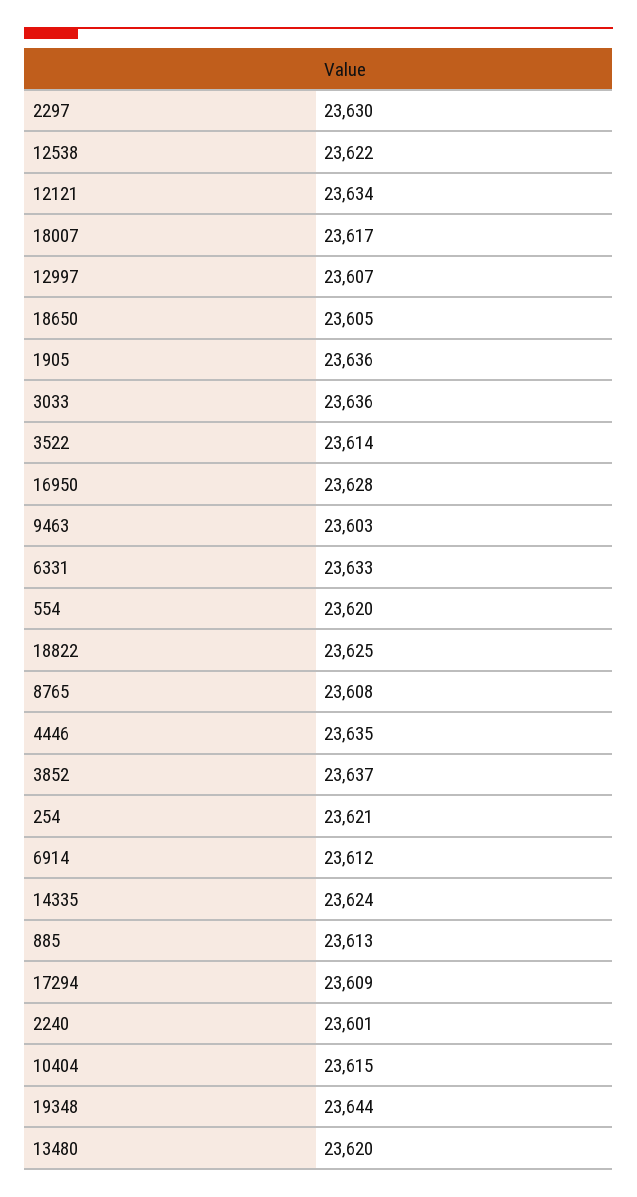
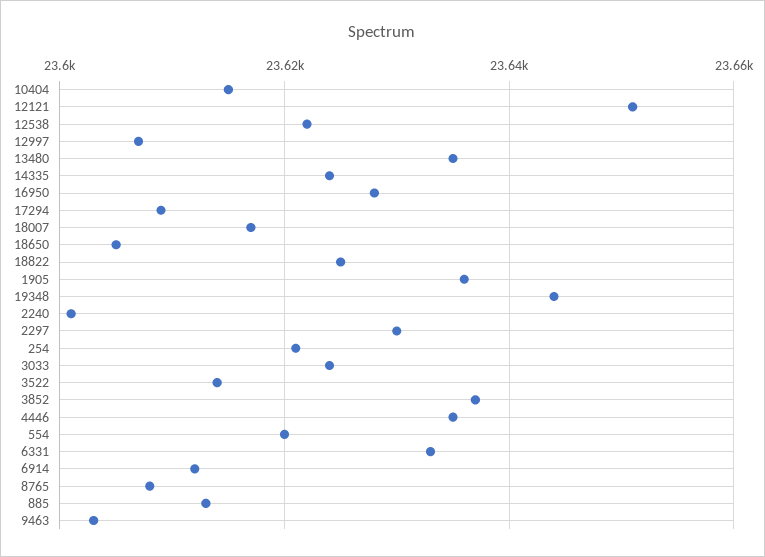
  {
    "2297": 23630,
    "12538": 23622,
-   "12121": 23634,
+   "12121": 23650,
    "18007": 23617,
    "12997": 23607,
    "18650": 23605,
    "1905": 23636,
-   "3033": 23636,
+   "3033": 23625,
    "3522": 23614,
    "16950": 23628,
    "9463": 23603,
    "6331": 23633,
    "554": 23620,
    "18822": 23625,
    "8765": 23608,
    "4446": 23635,
    "3852": 23637,
    "254": 23621,
    "6914": 23612,
    "14335": 23624,
    "885": 23613,
    "17294": 23609,
    "2240": 23601,
    "10404": 23615,
    "19348": 23644,
-   "13480": 23620
+   "13480": 23635
  }

